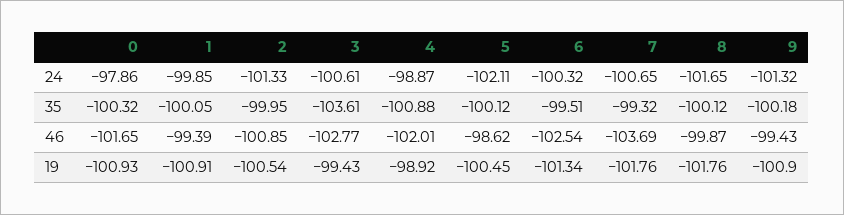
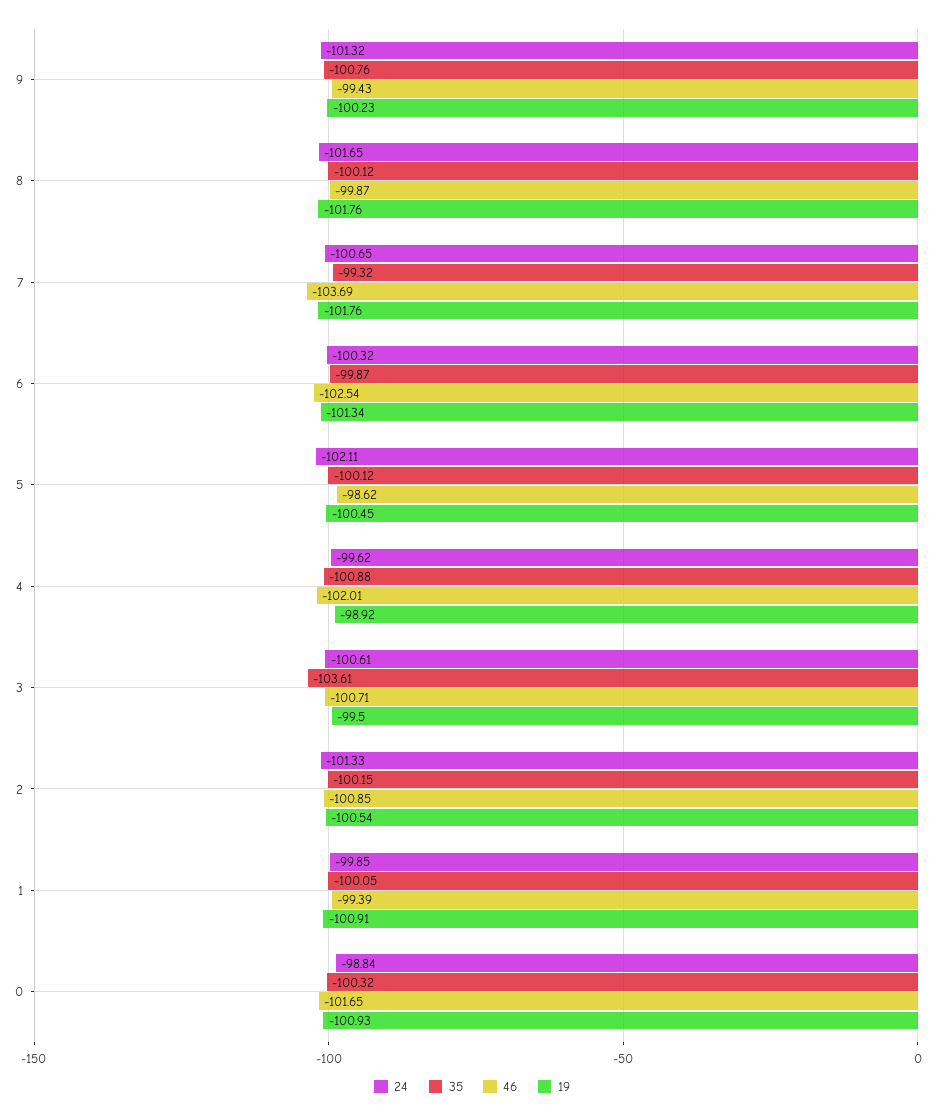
  {
    "24": {
-     "0": -97.86,
+     "0": -98.84,
      "1": -99.85,
      "2": -101.33,
      "3": -100.61,
-     "4": -98.87,
+     "4": -99.62,
      "5": -102.11,
      "6": -100.32,
      "7": -100.65,
      "8": -101.65,
      "9": -101.32
    },
    "35": {
      "0": -100.32,
      "1": -100.05,
-     "2": -99.95,
+     "2": -100.15,
      "3": -103.61,
      "4": -100.88,
      "5": -100.12,
-     "6": -99.51,
+     "6": -99.87,
      "7": -99.32,
      "8": -100.12,
-     "9": -100.18
+     "9": -100.76
    },
    "46": {
      "0": -101.65,
      "1": -99.39,
      "2": -100.85,
-     "3": -102.77,
+     "3": -100.71,
      "4": -102.01,
      "5": -98.62,
      "6": -102.54,
      "7": -103.69,
      "8": -99.87,
      "9": -99.43
    },
    "19": {
      "0": -100.93,
      "1": -100.91,
      "2": -100.54,
-     "3": -99.43,
+     "3": -99.5,
      "4": -98.92,
      "5": -100.45,
      "6": -101.34,
      "7": -101.76,
      "8": -101.76,
-     "9": -100.9
+     "9": -100.23
    }
  }

